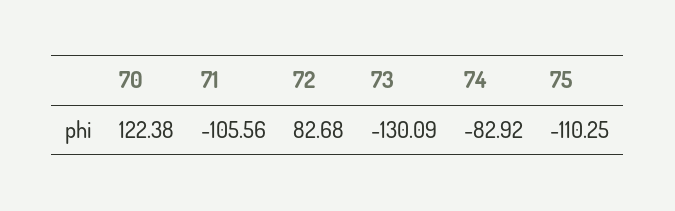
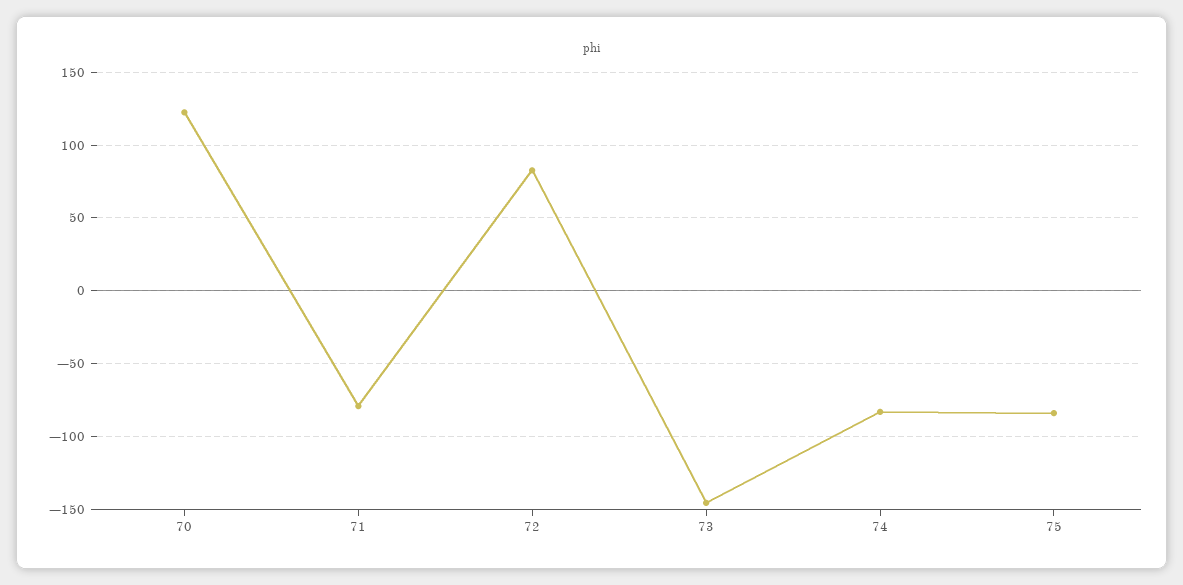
  {
    "70": 122.38,
-   "71": -105.56,
+   "71": -80,
    "72": 82.68,
-   "73": -130.09,
+   "73": -145,
    "74": -82.92,
-   "75": -110.25
+   "75": -85
  }

